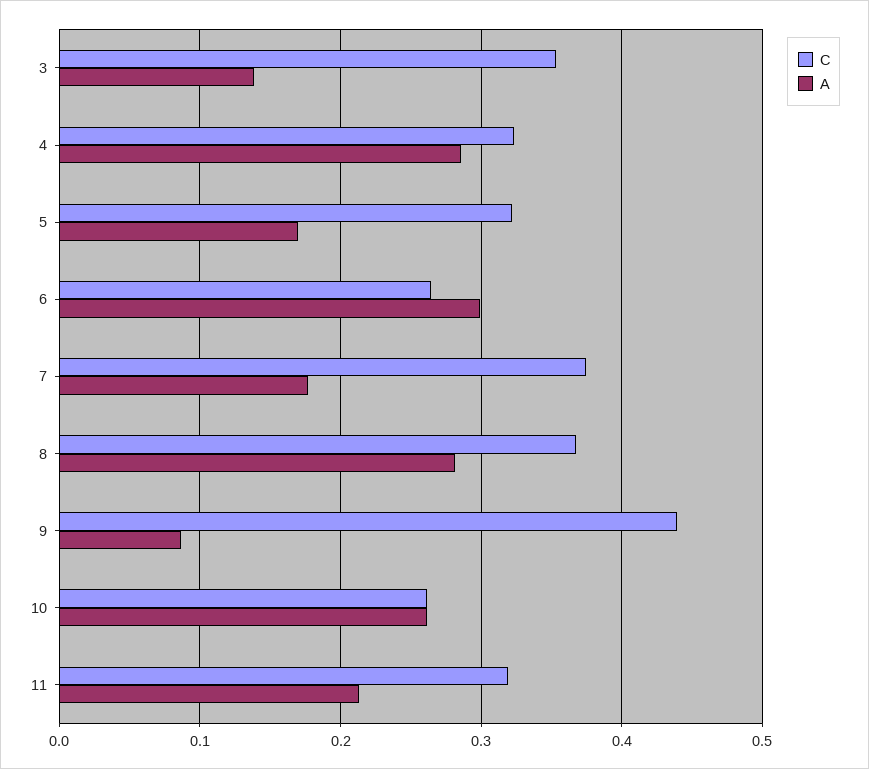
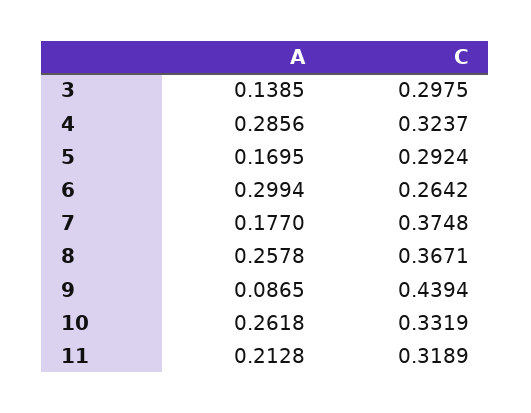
  {
    "C": {
-     "3": 0.35,
+     "3": 0.2975,
      "4": 0.3237,
-     "5": 0.32,
+     "5": 0.2924,
      "6": 0.2642,
      "7": 0.3748,
      "8": 0.3671,
      "9": 0.4394,
-     "10": 0.26,
+     "10": 0.3319,
      "11": 0.3189
    },
    "A": {
      "3": 0.1385,
      "4": 0.2856,
      "5": 0.1695,
      "6": 0.2994,
      "7": 0.177,
-     "8": 0.28,
+     "8": 0.2578,
      "9": 0.0865,
      "10": 0.2618,
      "11": 0.2128
    }
  }

